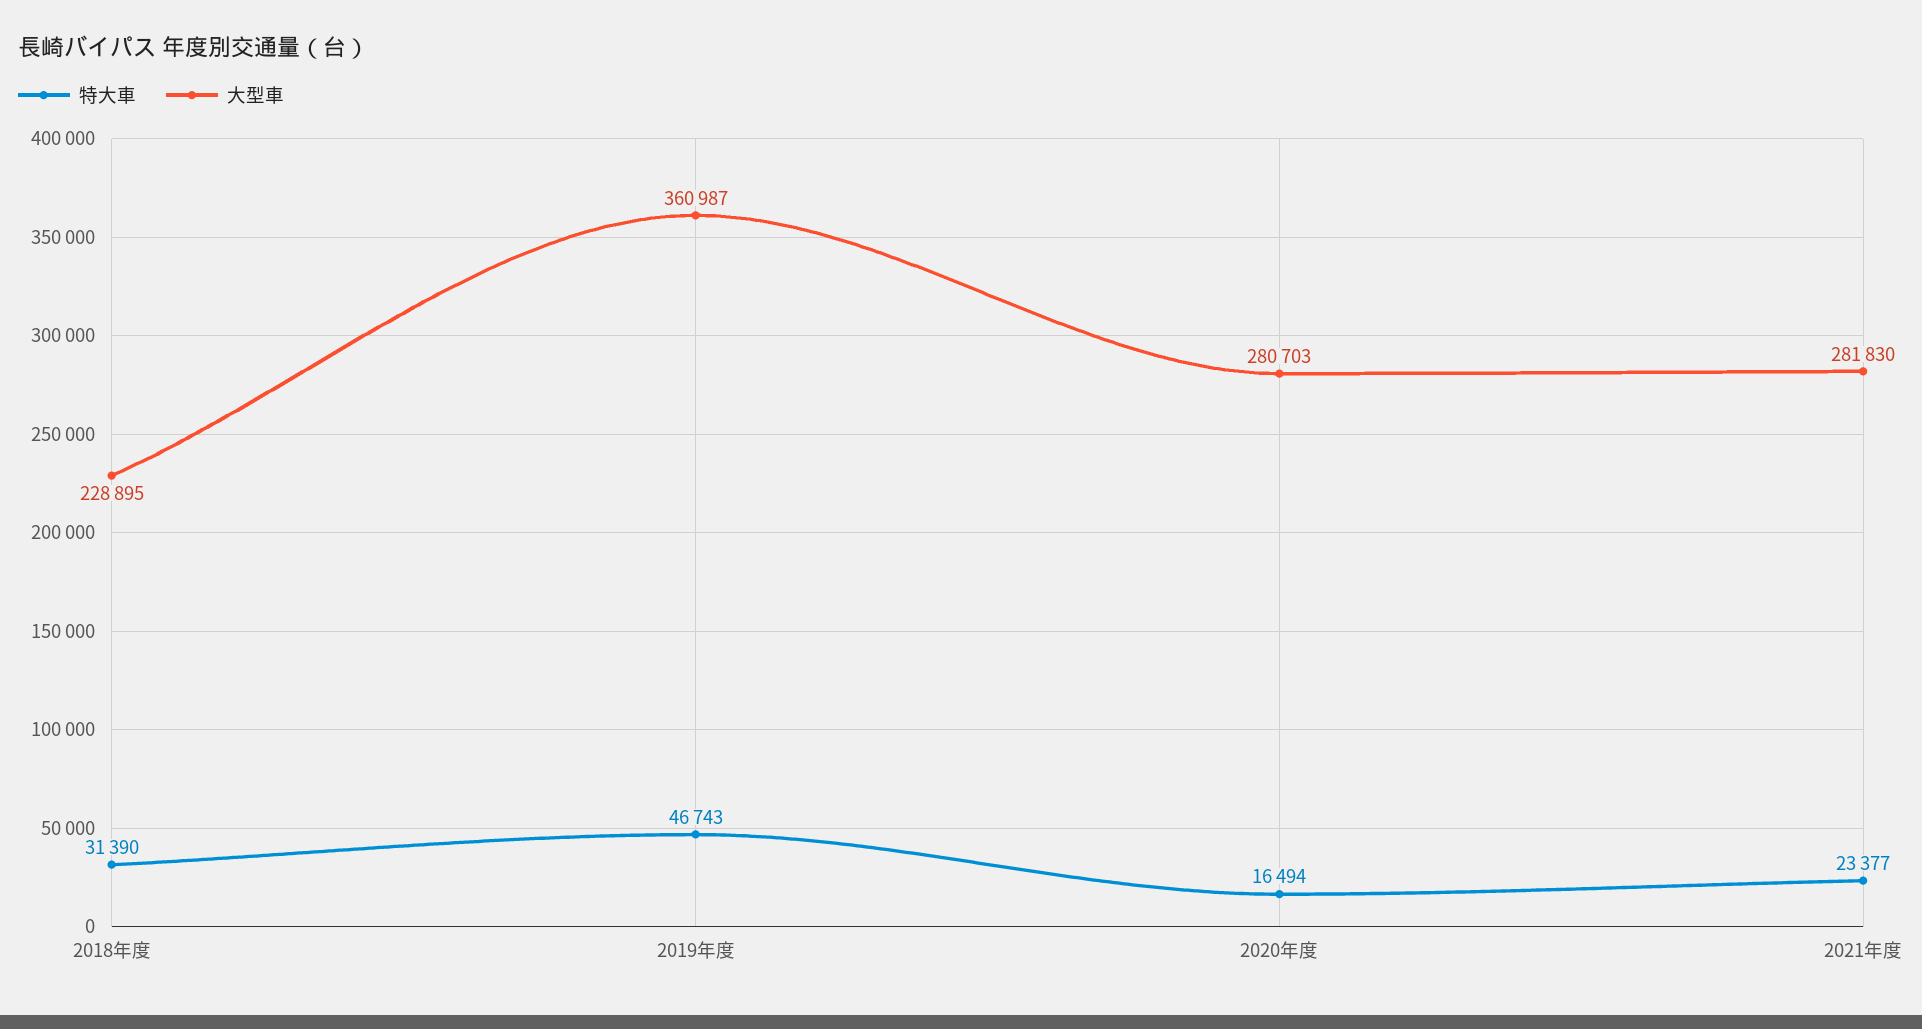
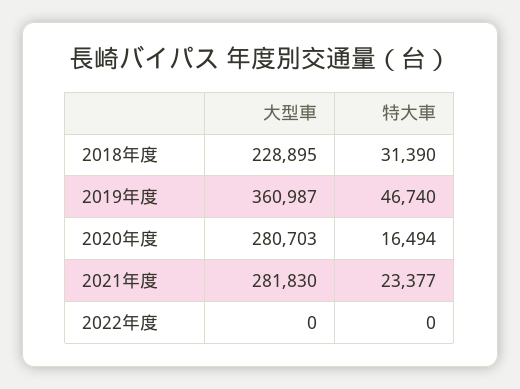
  {
    "特大車": {
      "2018年度": 31390,
-     "2019年度": 46743,
+     "2019年度": 46740,
      "2020年度": 16494,
-     "2021年度": 23377
+     "2021年度": 23377,
+     "2022年度": 0
    },
    "大型車": {
      "2018年度": 228895,
      "2019年度": 360987,
      "2020年度": 280703,
-     "2021年度": 281830
+     "2021年度": 281830,
+     "2022年度": 0
    }
  }

